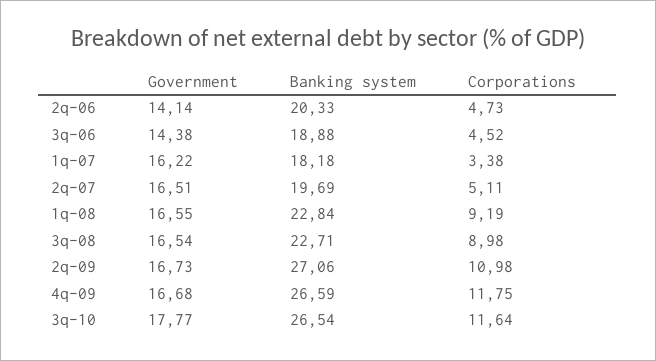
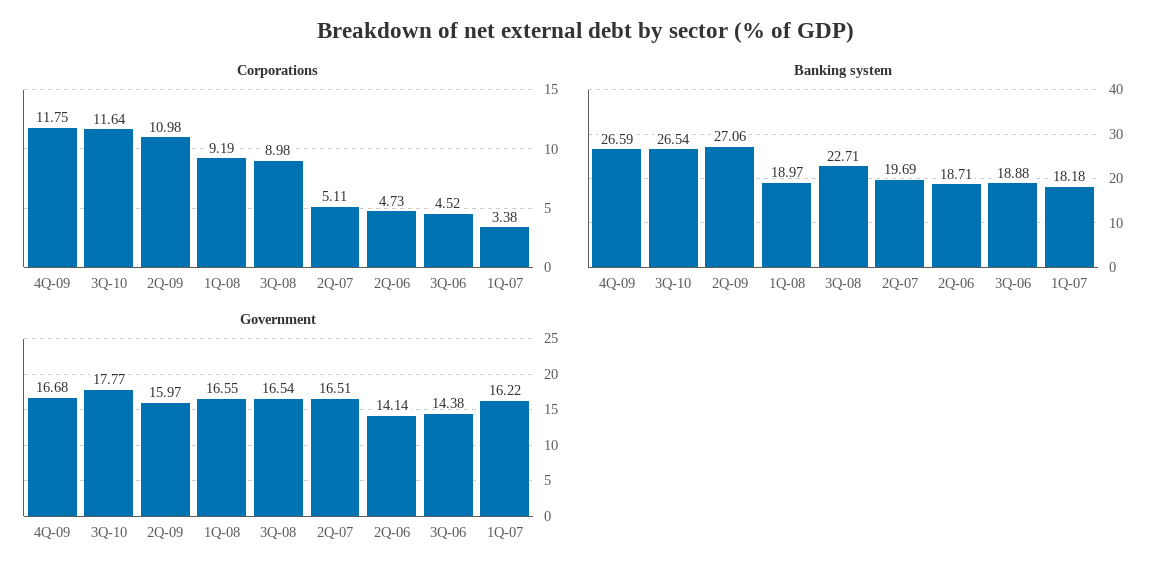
  {
    "Government": {
      "2q-06": 14.14,
      "3q-06": 14.38,
      "1q-07": 16.22,
      "2q-07": 16.51,
      "1q-08": 16.55,
      "3q-08": 16.54,
-     "2q-09": 16.73,
+     "2q-09": 15.97,
      "4q-09": 16.68,
      "3q-10": 17.77
    },
    "Banking system": {
-     "2q-06": 20.33,
+     "2q-06": 18.71,
      "3q-06": 18.88,
      "1q-07": 18.18,
      "2q-07": 19.69,
-     "1q-08": 22.84,
+     "1q-08": 18.97,
      "3q-08": 22.71,
      "2q-09": 27.06,
      "4q-09": 26.59,
      "3q-10": 26.54
    },
    "Corporations": {
      "2q-06": 4.73,
      "3q-06": 4.52,
      "1q-07": 3.38,
      "2q-07": 5.11,
      "1q-08": 9.19,
      "3q-08": 8.98,
      "2q-09": 10.98,
      "4q-09": 11.75,
      "3q-10": 11.64
    }
  }

